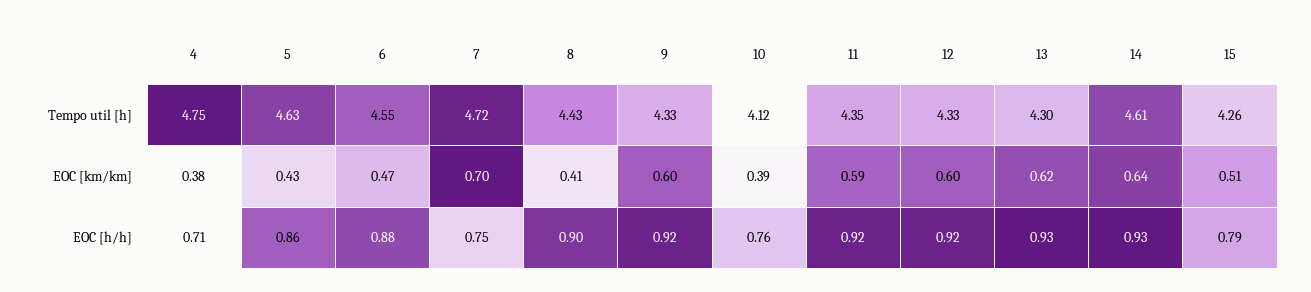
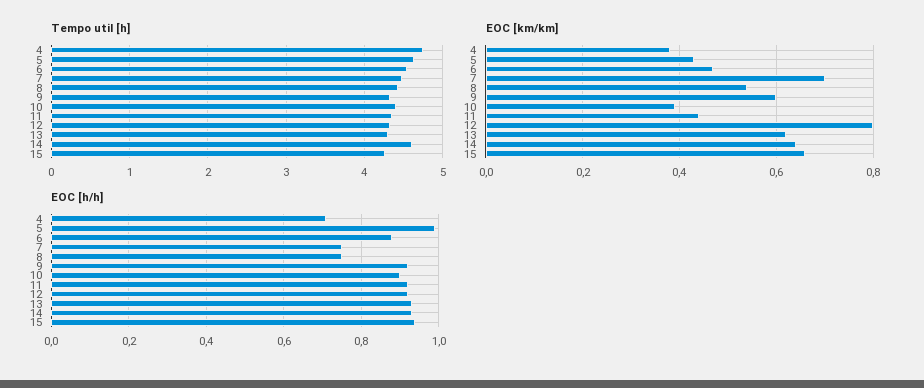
  {
    "Tempo util [h]": {
      "4": 4.75,
      "5": 4.63,
      "6": 4.55,
-     "7": 4.72,
+     "7": 4.5,
      "8": 4.43,
      "9": 4.33,
-     "10": 4.12,
+     "10": 4.4,
      "11": 4.35,
      "12": 4.33,
      "13": 4.3,
      "14": 4.61,
      "15": 4.26
    },
    "EOC [km/km]": {
      "4": 0.38,
      "5": 0.43,
      "6": 0.47,
      "7": 0.7,
-     "8": 0.41,
+     "8": 0.55,
      "9": 0.6,
      "10": 0.39,
-     "11": 0.59,
+     "11": 0.45,
-     "12": 0.6,
+     "12": 0.8,
      "13": 0.62,
      "14": 0.64,
-     "15": 0.51
+     "15": 0.65
    },
    "EOC [h/h]": {
      "4": 0.71,
-     "5": 0.86,
+     "5": 1,
      "6": 0.88,
      "7": 0.75,
-     "8": 0.9,
+     "8": 0.75,
      "9": 0.92,
-     "10": 0.76,
+     "10": 0.9,
      "11": 0.92,
      "12": 0.92,
      "13": 0.93,
      "14": 0.93,
-     "15": 0.79
+     "15": 0.95
    }
  }

